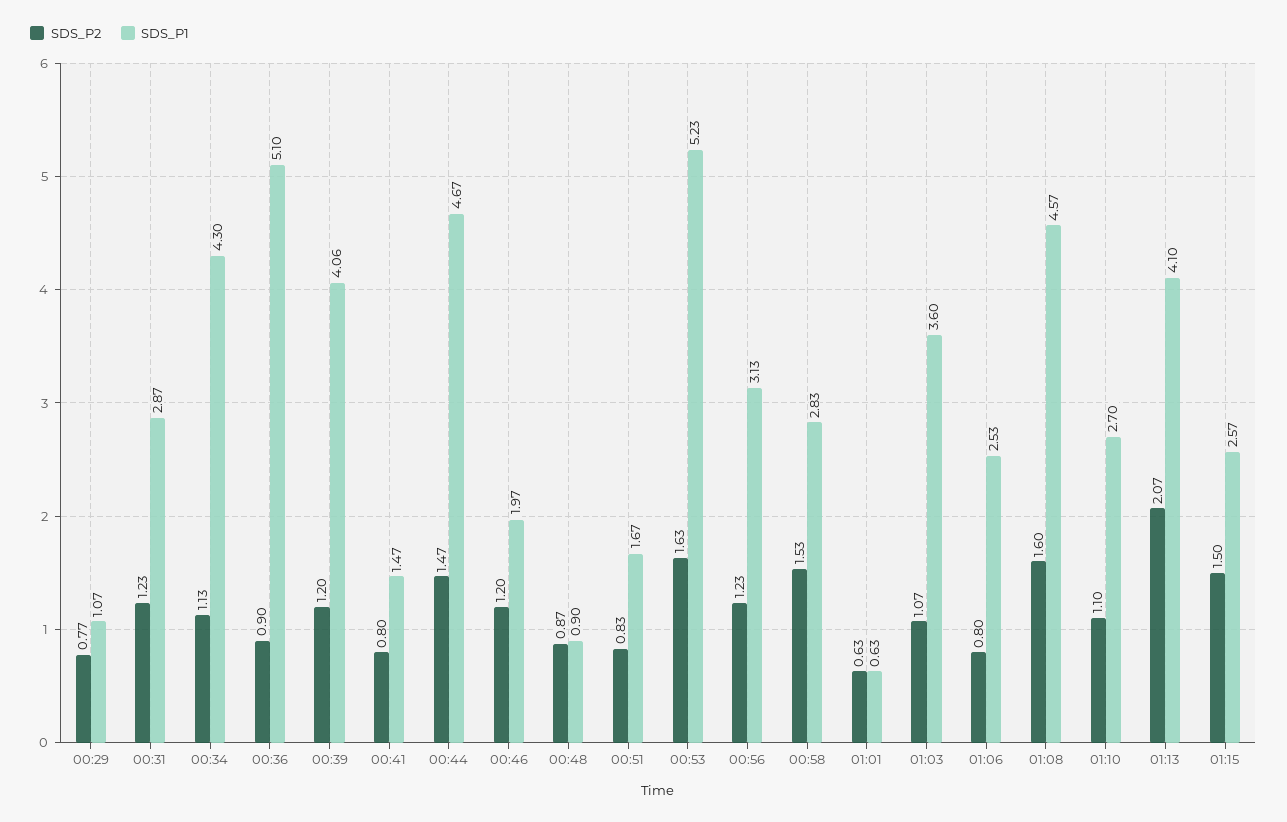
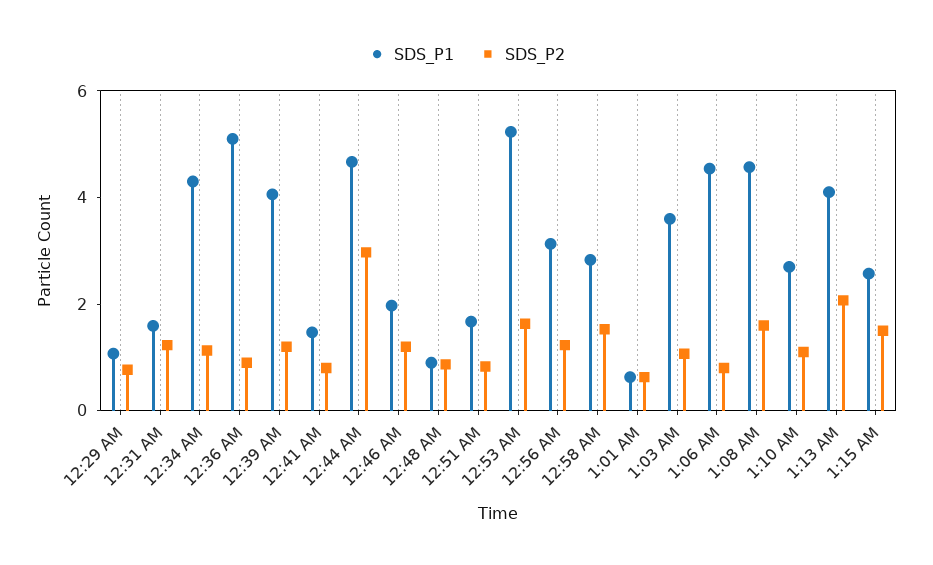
  {
    "SDS_P2": {
      "00:29": 0.77,
      "00:31": 1.23,
      "00:34": 1.13,
      "00:36": 0.9,
      "00:39": 1.2,
      "00:41": 0.8,
-     "00:44": 1.47,
+     "00:44": 3,
      "00:46": 1.2,
      "00:48": 0.87,
      "00:51": 0.83,
      "00:53": 1.63,
      "00:56": 1.23,
      "00:58": 1.53,
      "01:01": 0.63,
      "01:03": 1.07,
      "01:06": 0.8,
      "01:08": 1.6,
      "01:10": 1.1,
      "01:13": 2.07,
      "01:15": 1.5
    },
    "SDS_P1": {
      "00:29": 1.07,
-     "00:31": 2.87,
+     "00:31": 1.5,
      "00:34": 4.3,
      "00:36": 5.1,
      "00:39": 4.06,
      "00:41": 1.47,
      "00:44": 4.67,
      "00:46": 1.97,
      "00:48": 0.9,
      "00:51": 1.67,
      "00:53": 5.23,
      "00:56": 3.13,
      "00:58": 2.83,
      "01:01": 0.63,
      "01:03": 3.6,
-     "01:06": 2.53,
+     "01:06": 4.5,
      "01:08": 4.57,
      "01:10": 2.7,
      "01:13": 4.1,
      "01:15": 2.57
    }
  }

